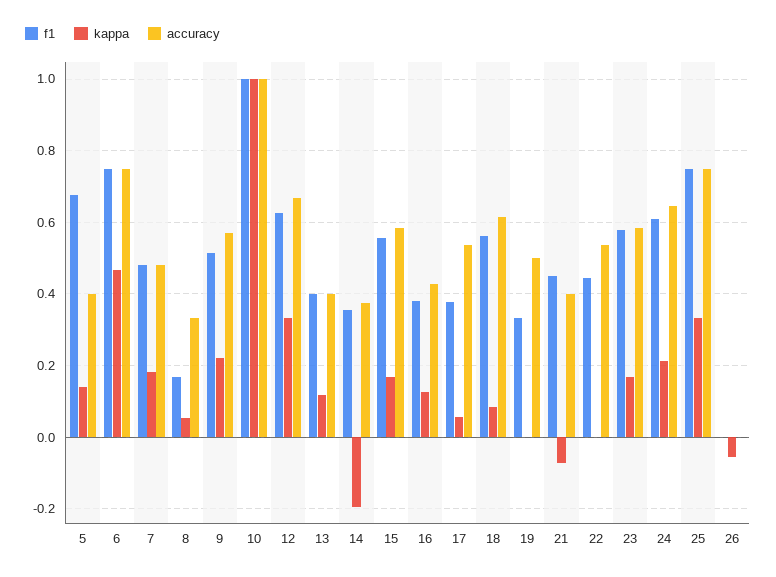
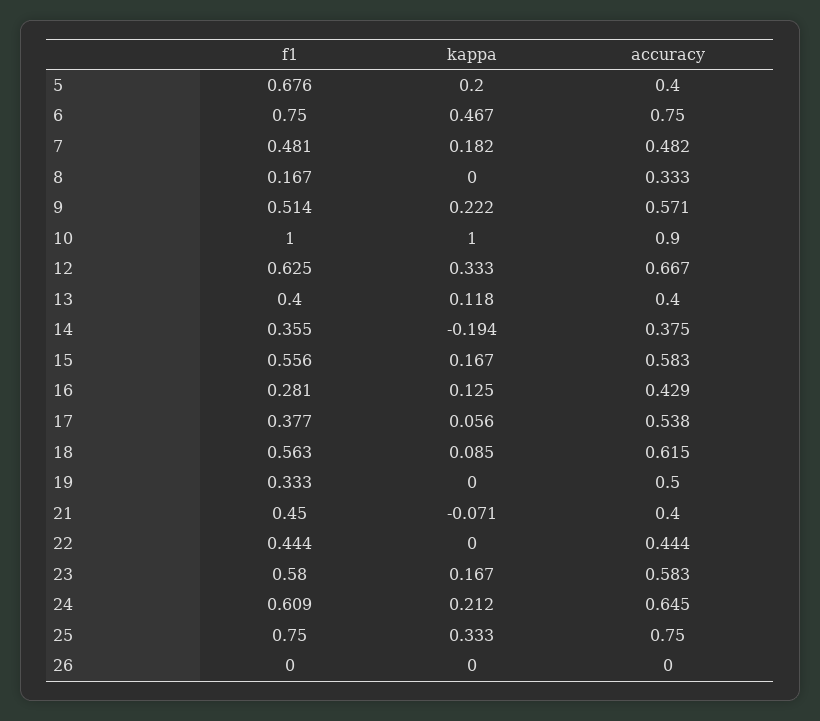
  {
    "f1": {
      "5": 0.676,
      "6": 0.75,
      "7": 0.481,
      "8": 0.167,
      "9": 0.514,
      "10": 1,
      "12": 0.625,
      "13": 0.4,
      "14": 0.355,
      "15": 0.556,
-     "16": 0.38,
+     "16": 0.281,
      "17": 0.377,
      "18": 0.563,
      "19": 0.333,
      "21": 0.45,
      "22": 0.444,
      "23": 0.58,
      "24": 0.609,
      "25": 0.75,
      "26": 0
    },
    "kappa": {
-     "5": 0.14,
+     "5": 0.2,
      "6": 0.467,
      "7": 0.182,
-     "8": 0.06,
+     "8": 0,
      "9": 0.222,
      "10": 1,
      "12": 0.333,
      "13": 0.118,
      "14": -0.194,
      "15": 0.167,
      "16": 0.125,
      "17": 0.056,
      "18": 0.085,
      "19": 0,
      "21": -0.071,
      "22": 0,
      "23": 0.167,
      "24": 0.212,
      "25": 0.333,
-     "26": -0.06
+     "26": 0
    },
    "accuracy": {
      "5": 0.4,
      "6": 0.75,
      "7": 0.482,
      "8": 0.333,
      "9": 0.571,
-     "10": 1,
+     "10": 0.9,
      "12": 0.667,
      "13": 0.4,
      "14": 0.375,
      "15": 0.583,
      "16": 0.429,
      "17": 0.538,
      "18": 0.615,
      "19": 0.5,
      "21": 0.4,
-     "22": 0.54,
+     "22": 0.444,
      "23": 0.583,
      "24": 0.645,
      "25": 0.75,
      "26": 0
    }
  }

